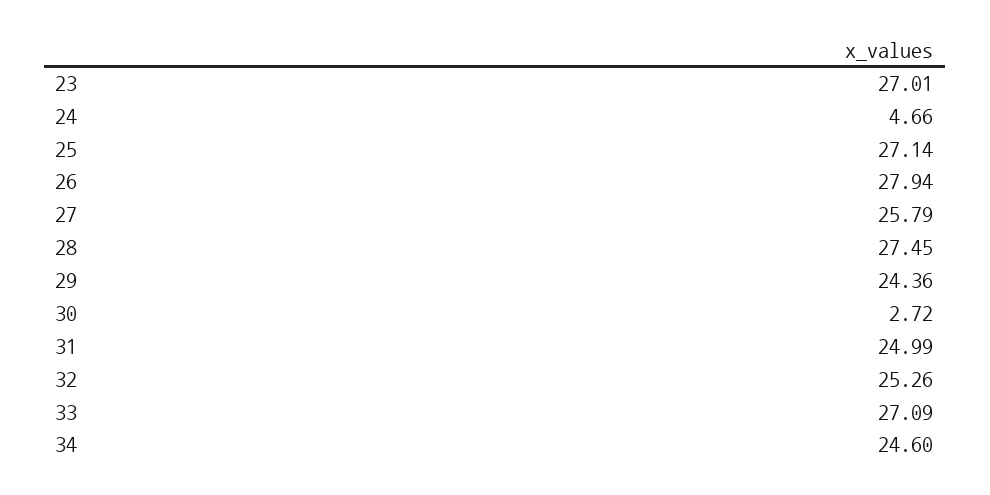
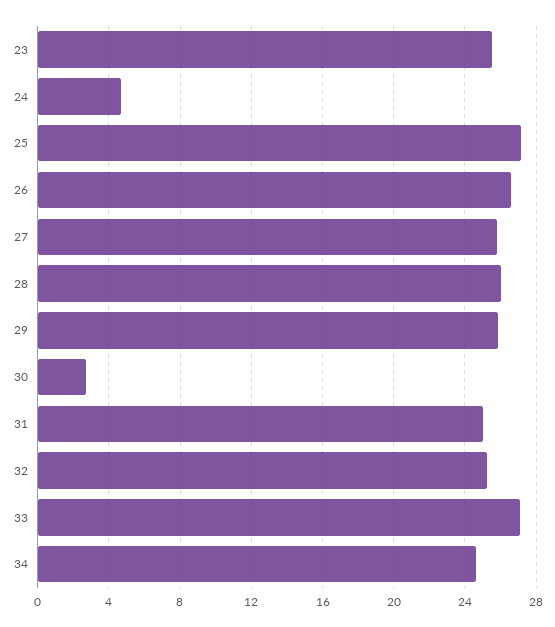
  {
-   "23": 27.01,
+   "23": 25.5,
    "24": 4.66,
    "25": 27.14,
-   "26": 27.94,
+   "26": 26.5,
    "27": 25.79,
-   "28": 27.45,
+   "28": 26,
-   "29": 24.36,
+   "29": 26,
    "30": 2.72,
    "31": 24.99,
    "32": 25.26,
    "33": 27.09,
    "34": 24.6
  }

